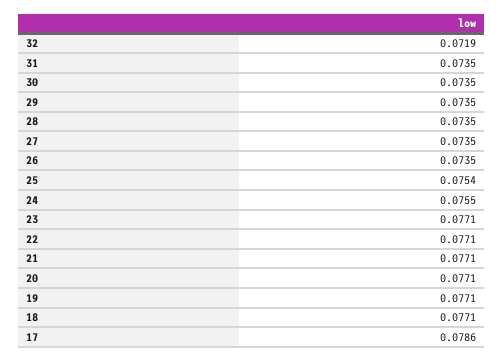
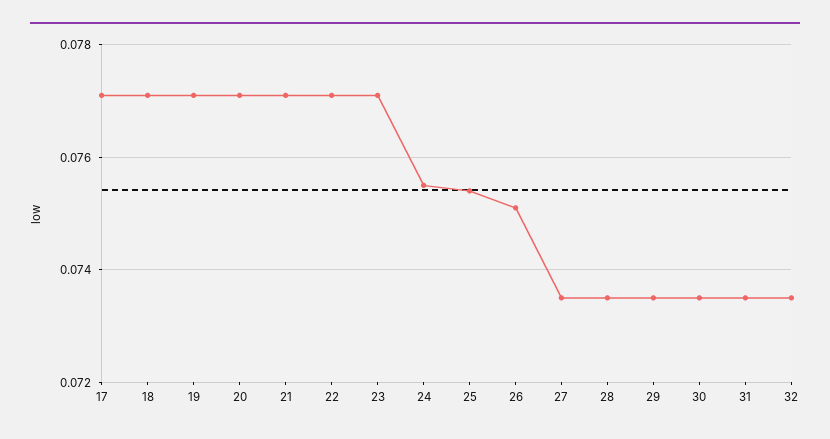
  {
-   "32": 0.0719,
+   "32": 0.0735,
    "31": 0.0735,
    "30": 0.0735,
    "29": 0.0735,
    "28": 0.0735,
    "27": 0.0735,
-   "26": 0.0735,
+   "26": 0.075,
    "25": 0.0754,
    "24": 0.0755,
    "23": 0.0771,
    "22": 0.0771,
    "21": 0.0771,
    "20": 0.0771,
    "19": 0.0771,
    "18": 0.0771,
-   "17": 0.0786
+   "17": 0.077
  }

